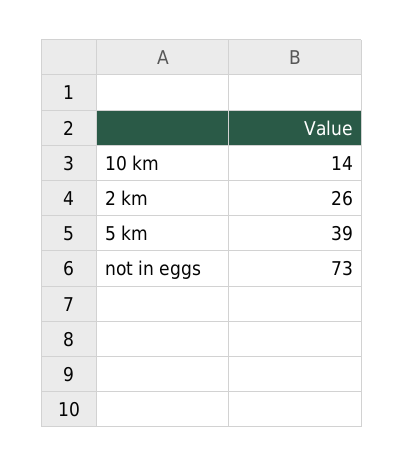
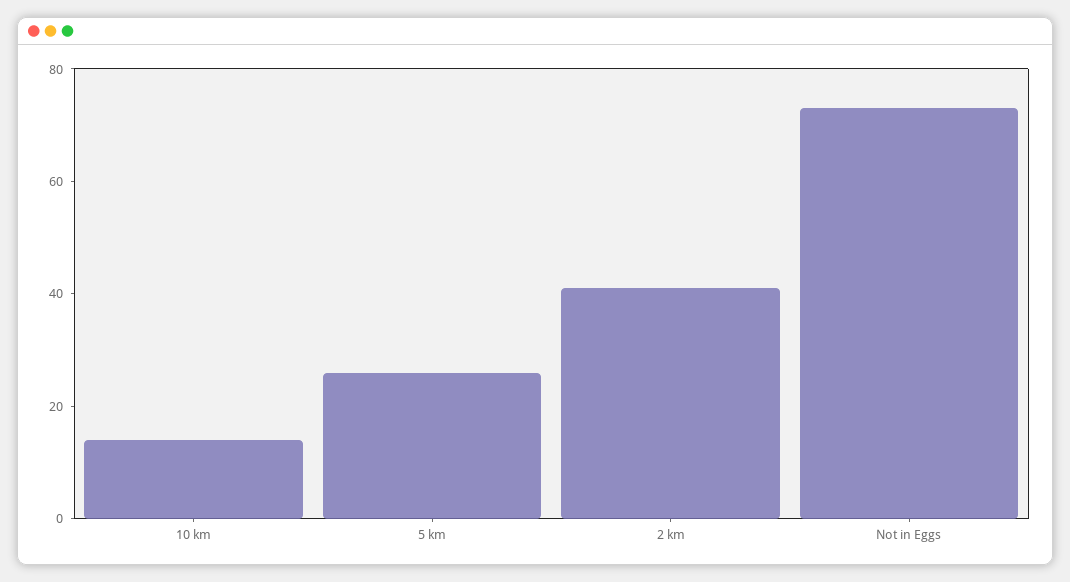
  {
    "10 km": 14,
-   "2 km": 26,
+   "2 km": 40,
-   "5 km": 39,
+   "5 km": 25,
    "not in eggs": 73
  }

